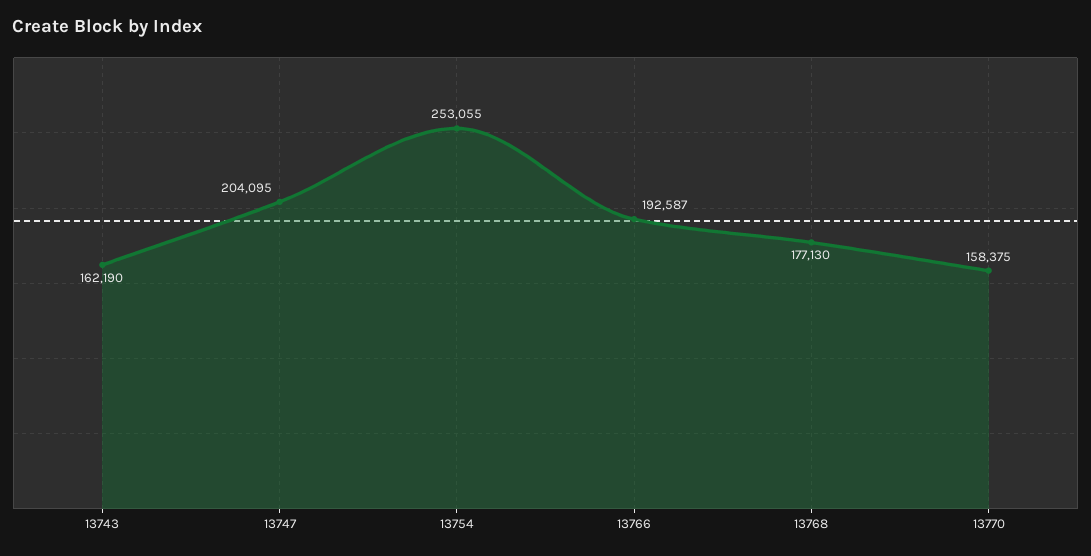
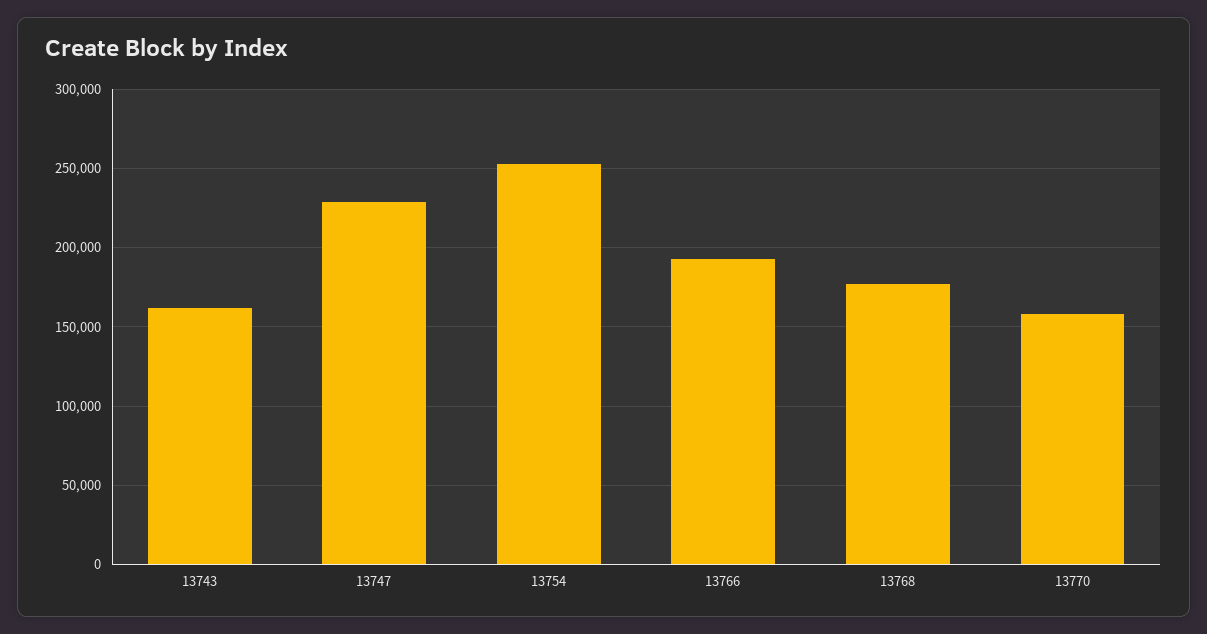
  {
    "13743": 162190,
-   "13747": 204095,
+   "13747": 230000,
    "13754": 253055,
    "13766": 192587,
    "13768": 177130,
    "13770": 158375
  }

